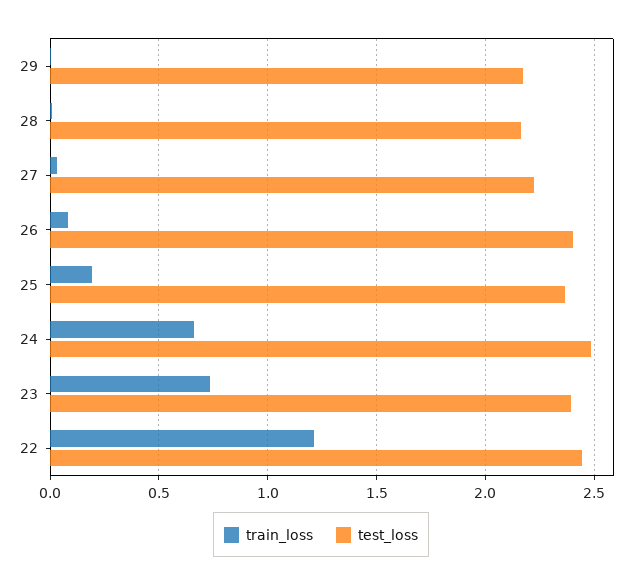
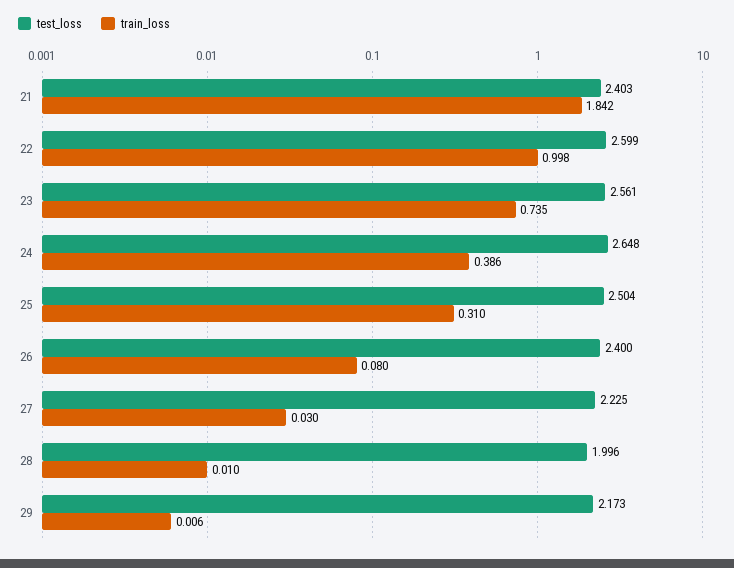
  {
    "train_loss": {
      "29": 0.006,
      "28": 0.01,
      "27": 0.03,
      "26": 0.08,
-     "25": 0.2,
+     "25": 0.31,
-     "24": 0.65,
+     "24": 0.386,
      "23": 0.735,
-     "22": 1.2
+     "22": 0.998,
+     "21": 1.842
    },
    "test_loss": {
      "29": 2.173,
-     "28": 2.15,
+     "28": 1.996,
      "27": 2.225,
      "26": 2.4,
-     "25": 2.35,
+     "25": 2.504,
-     "24": 2.5,
+     "24": 2.648,
-     "23": 2.4,
+     "23": 2.561,
-     "22": 2.45
+     "22": 2.599,
+     "21": 2.403
    }
  }

